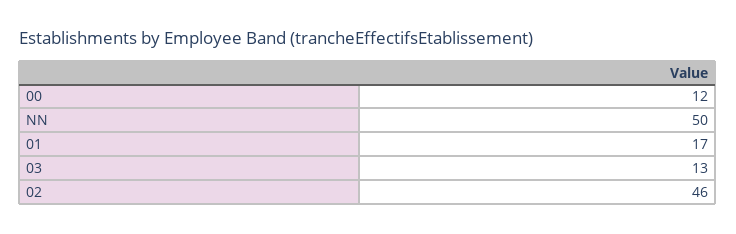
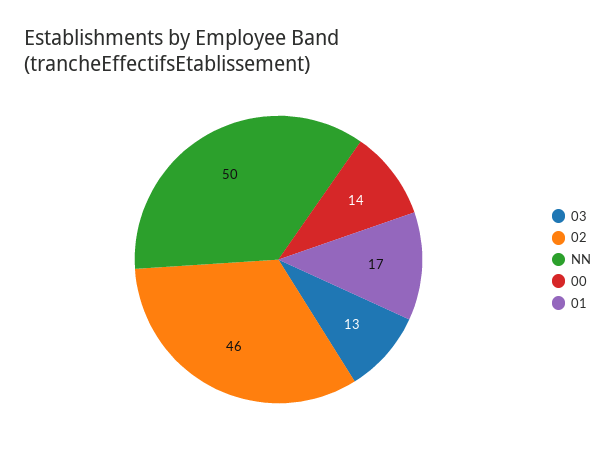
  {
-   "00": 12,
+   "00": 14,
    "NN": 50,
    "01": 17,
    "03": 13,
    "02": 46
  }

